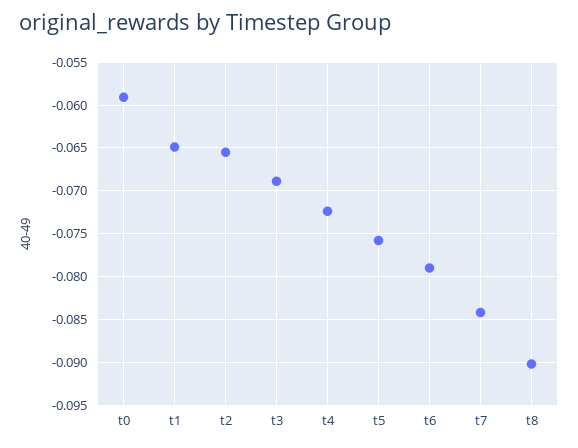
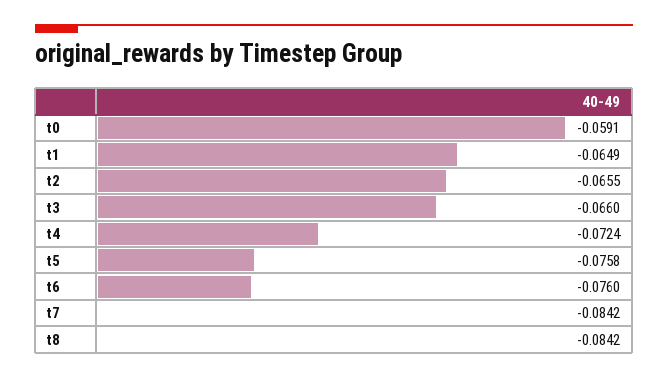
  {
    "t0": -0.0591,
    "t1": -0.0649,
    "t2": -0.0655,
-   "t3": -0.069,
+   "t3": -0.066,
    "t4": -0.0724,
    "t5": -0.0758,
-   "t6": -0.079,
+   "t6": -0.076,
    "t7": -0.0842,
-   "t8": -0.09
+   "t8": -0.0842
  }

